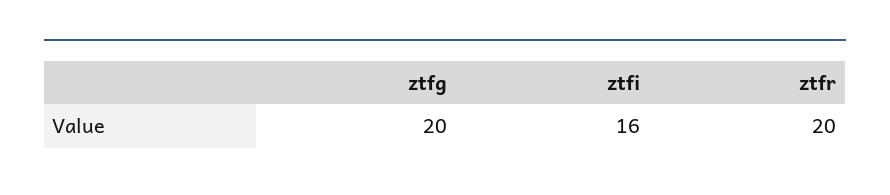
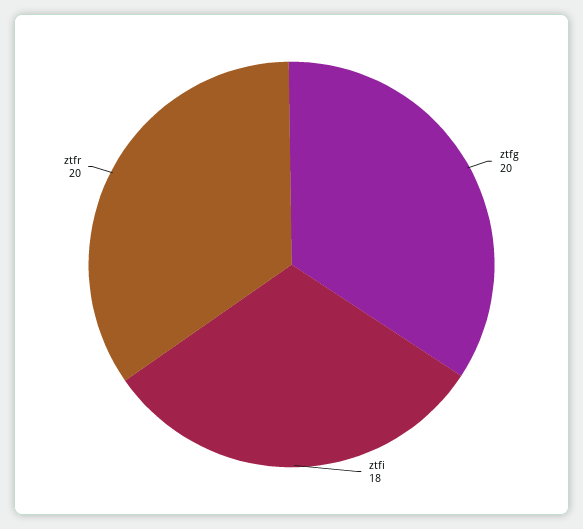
  {
    "ztfg": 20,
-   "ztfi": 16,
+   "ztfi": 18,
    "ztfr": 20
  }

